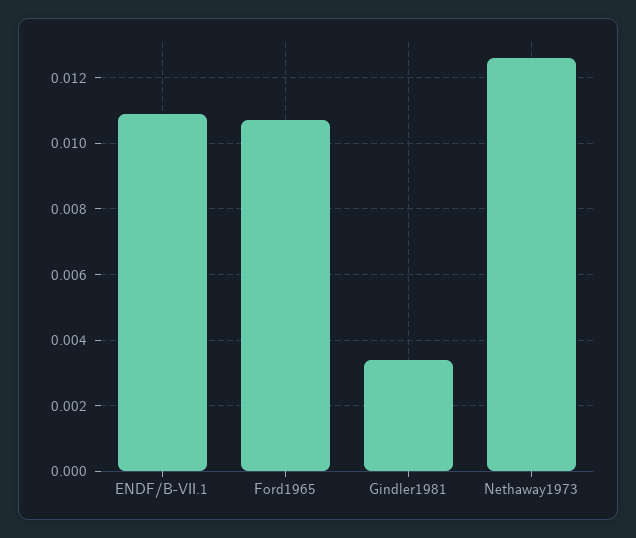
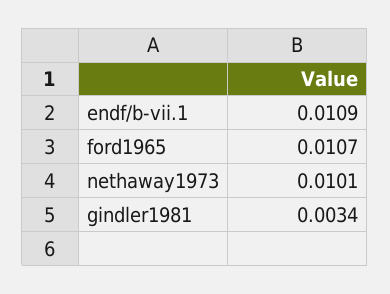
  {
    "ENDF/B-VII.1": 0.0109,
    "Ford1965": 0.0107,
    "Gindler1981": 0.0034,
-   "Nethaway1973": 0.0125
+   "Nethaway1973": 0.0101
  }

